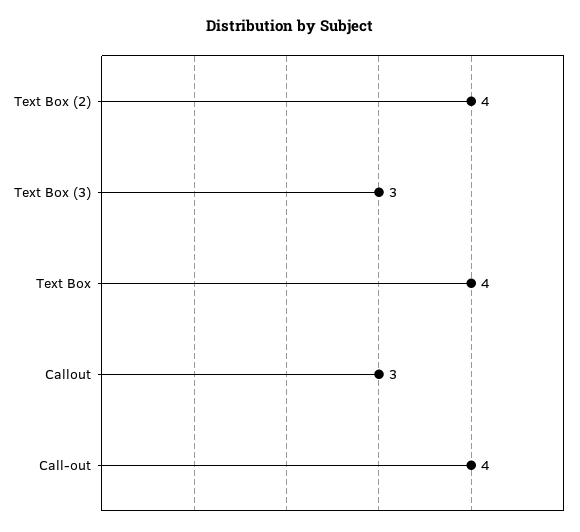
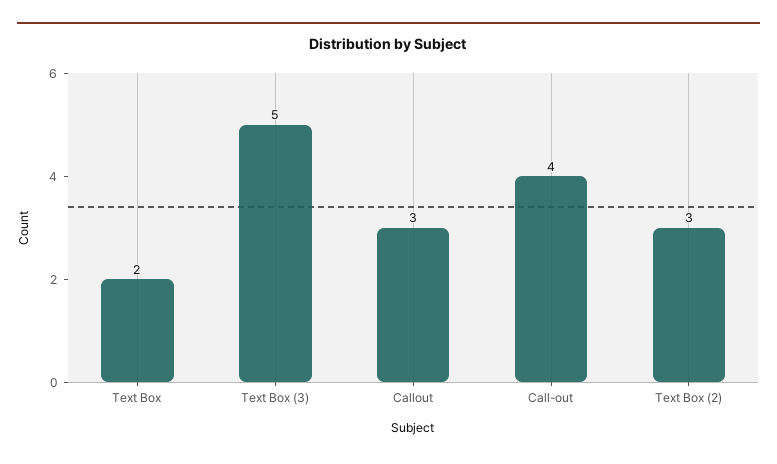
  {
-   "Text Box (2)": 4,
+   "Text Box (2)": 3,
-   "Text Box (3)": 3,
+   "Text Box (3)": 5,
-   "Text Box": 4,
+   "Text Box": 2,
    "Callout": 3,
    "Call-out": 4
  }

